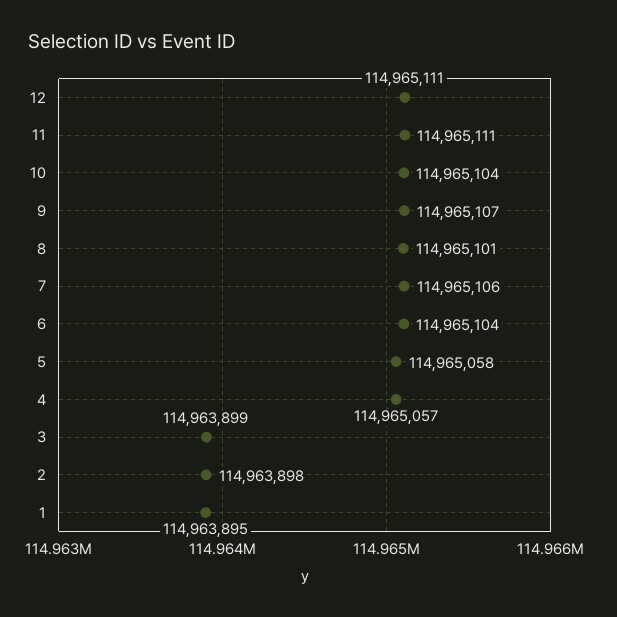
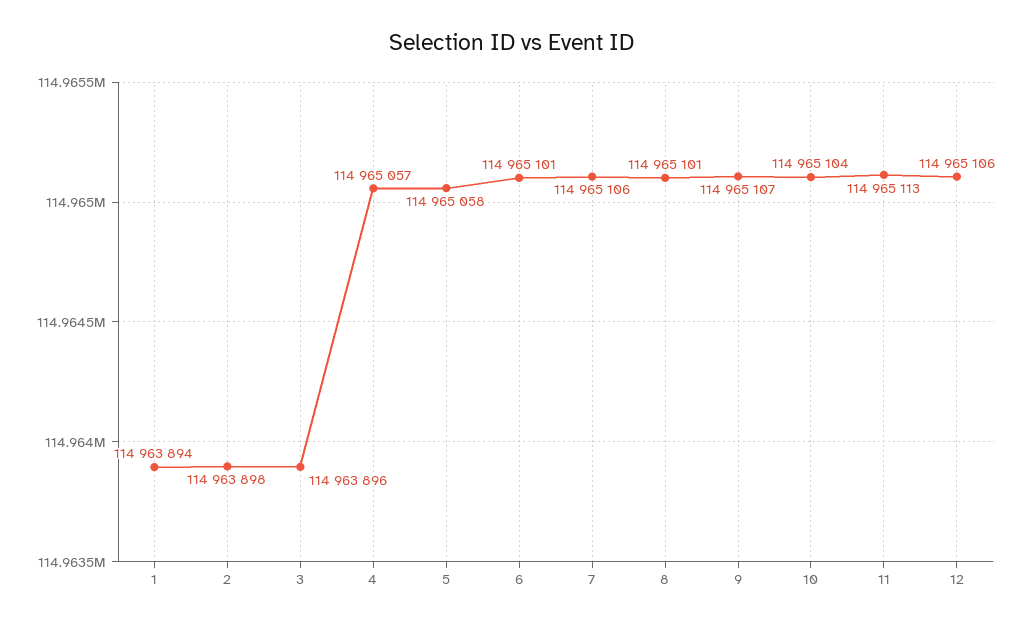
  {
-   "12": 114965111,
+   "12": 114965106,
-   "11": 114965111,
+   "11": 114965113,
    "10": 114965104,
    "9": 114965107,
    "8": 114965101,
    "7": 114965106,
-   "6": 114965104,
+   "6": 114965101,
    "5": 114965058,
    "4": 114965057,
-   "3": 114963899,
+   "3": 114963896,
    "2": 114963898,
-   "1": 114963895
+   "1": 114963894
  }

